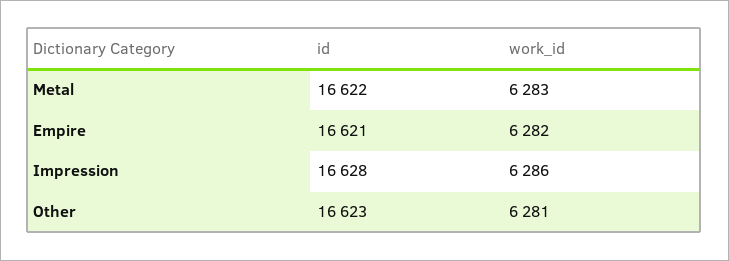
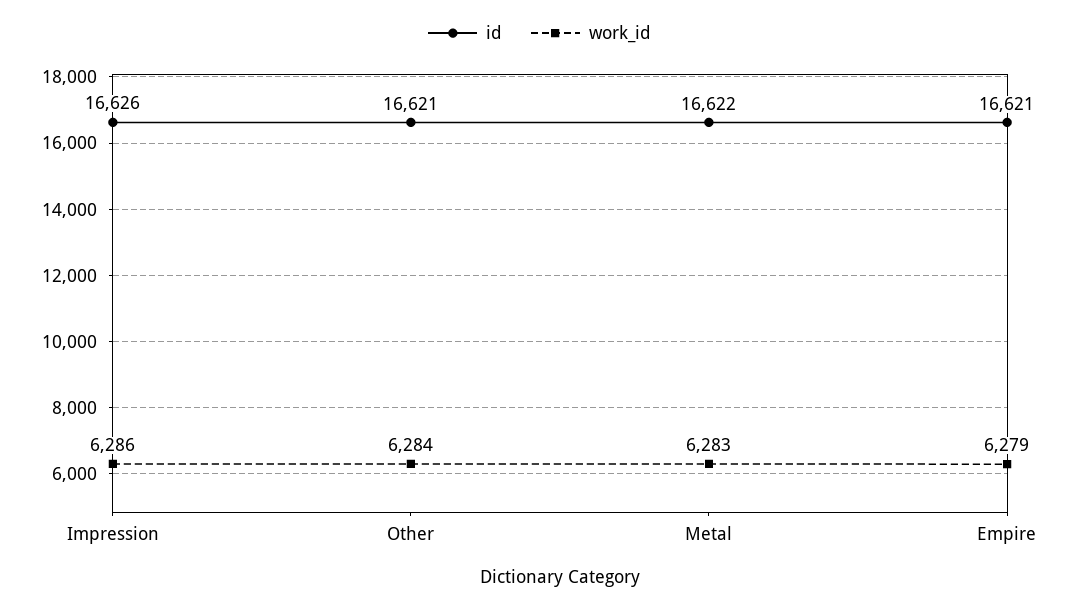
  {
    "id": {
      "Metal": 16622,
      "Empire": 16621,
-     "Impression": 16628,
+     "Impression": 16626,
-     "Other": 16623
+     "Other": 16621
    },
    "work_id": {
      "Metal": 6283,
-     "Empire": 6282,
+     "Empire": 6279,
      "Impression": 6286,
-     "Other": 6281
+     "Other": 6284
    }
  }

